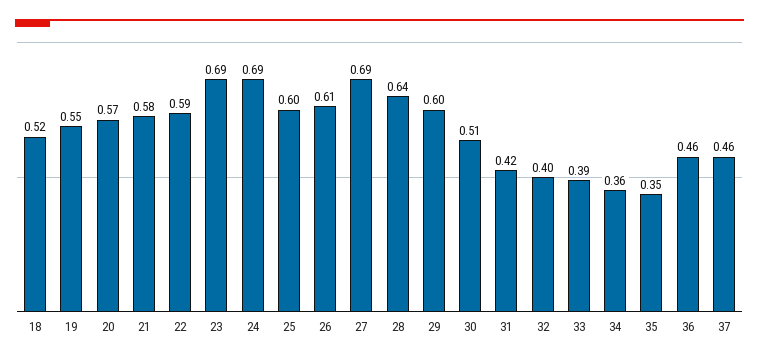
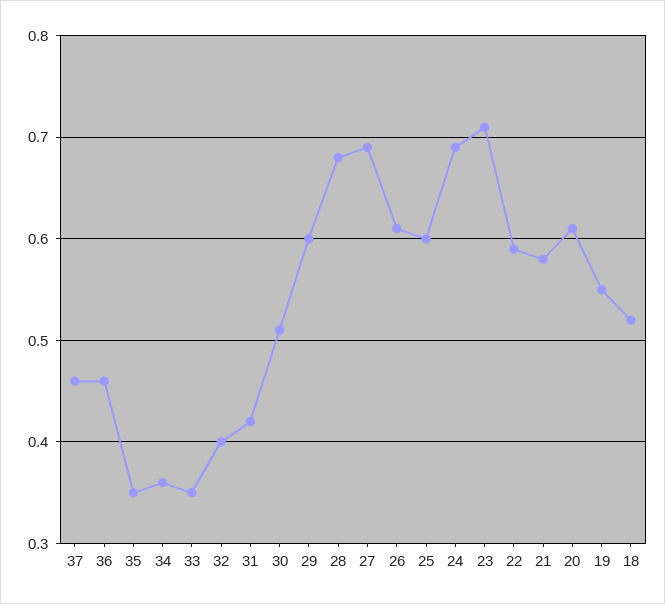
  {
    "18": 0.52,
    "19": 0.55,
-   "20": 0.57,
+   "20": 0.61,
    "21": 0.58,
    "22": 0.59,
-   "23": 0.69,
+   "23": 0.71,
    "24": 0.69,
    "25": 0.6,
    "26": 0.61,
    "27": 0.69,
-   "28": 0.64,
+   "28": 0.68,
    "29": 0.6,
    "30": 0.51,
    "31": 0.42,
    "32": 0.4,
-   "33": 0.39,
+   "33": 0.35,
    "34": 0.36,
    "35": 0.35,
    "36": 0.46,
    "37": 0.46
  }

